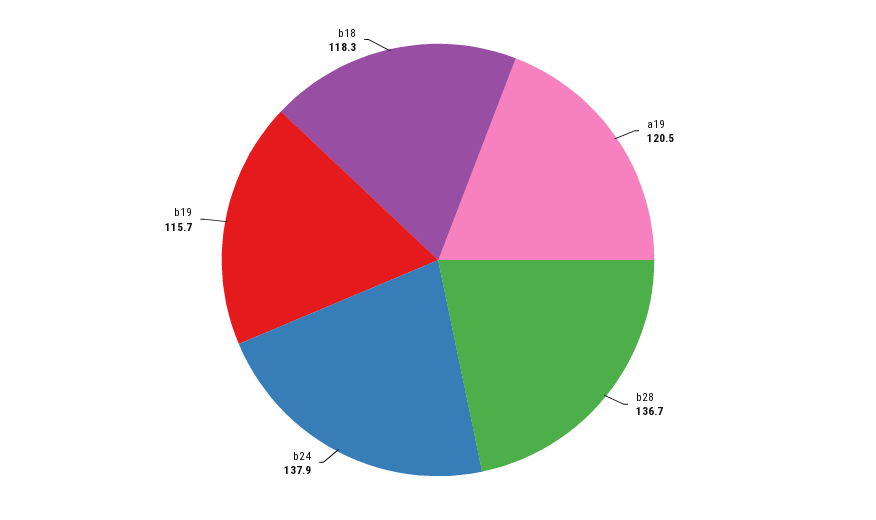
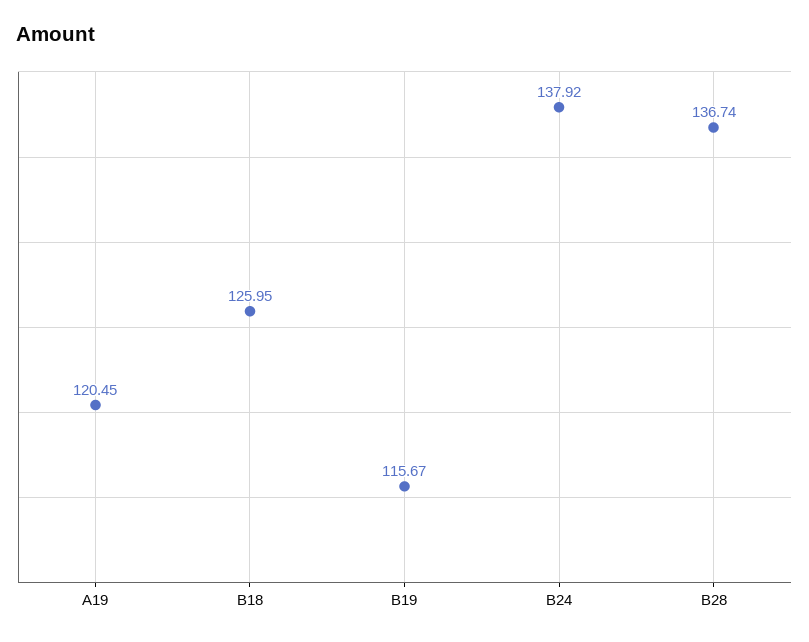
  {
    "a19": 120.45,
    "b28": 136.74,
    "b24": 137.92,
    "b19": 115.67,
-   "b18": 118.3
+   "b18": 125.95
  }

